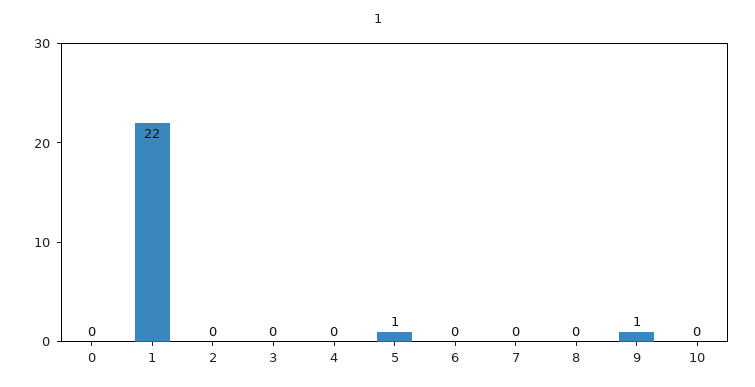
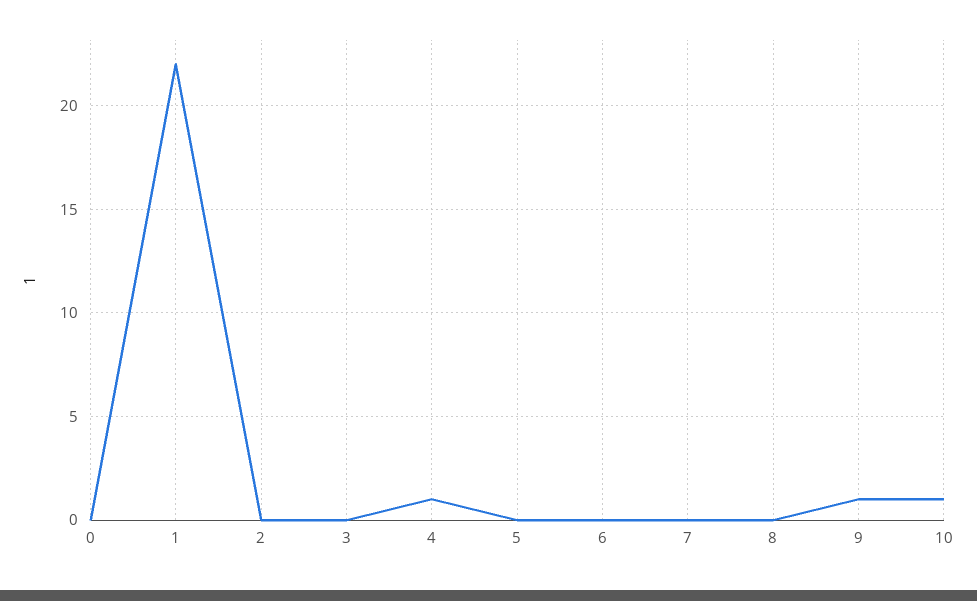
  {
    "0": 0,
    "1": 22,
    "2": 0,
    "3": 0,
-   "4": 0,
+   "4": 1,
-   "5": 1,
+   "5": 0,
    "6": 0,
    "7": 0,
    "8": 0,
    "9": 1,
-   "10": 0
+   "10": 1
  }

